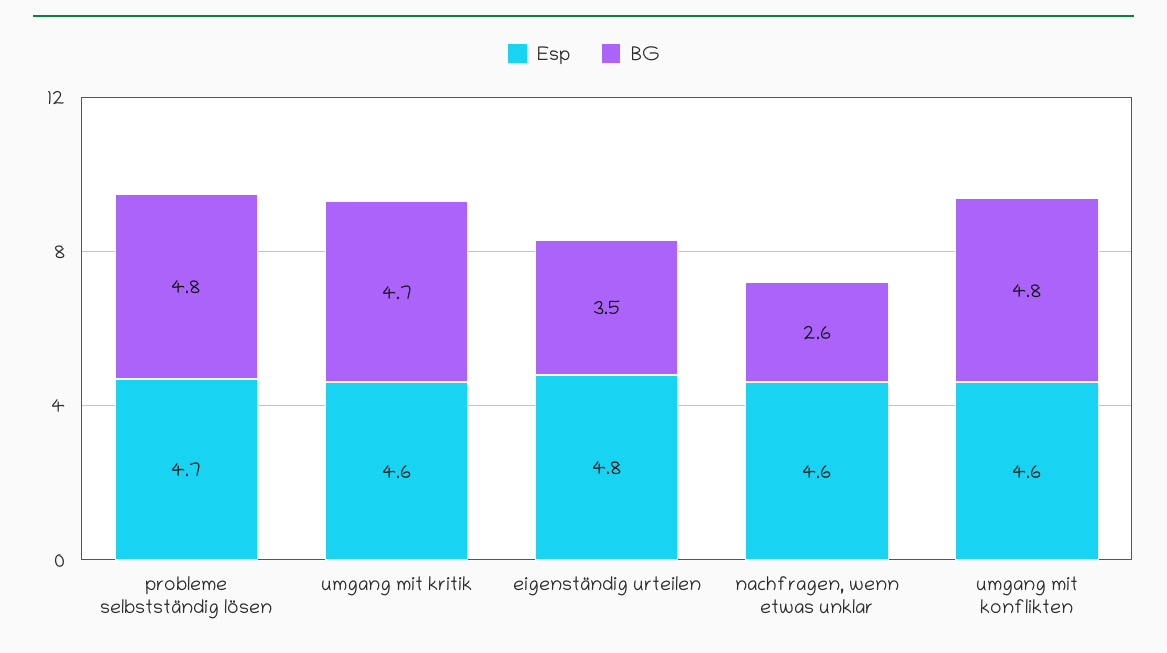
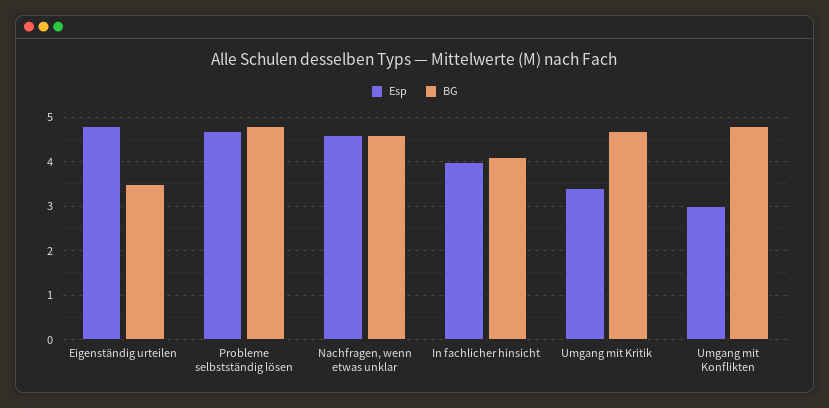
  {
    "Esp": {
      "probleme selbstständig lösen": 4.7,
-     "umgang mit kritik": 4.6,
+     "umgang mit kritik": 3.5,
      "eigenständig urteilen": 4.8,
      "nachfragen, wenn etwas unklar": 4.6,
-     "umgang mit konflikten": 4.6
+     "umgang mit konflikten": 3,
+     "In fachlicher hinsicht": 4
    },
    "BG": {
      "probleme selbstständig lösen": 4.8,
      "umgang mit kritik": 4.7,
      "eigenständig urteilen": 3.5,
-     "nachfragen, wenn etwas unklar": 2.6,
+     "nachfragen, wenn etwas unklar": 4.5,
-     "umgang mit konflikten": 4.8
+     "umgang mit konflikten": 4.8,
+     "In fachlicher hinsicht": 4
    }
  }

